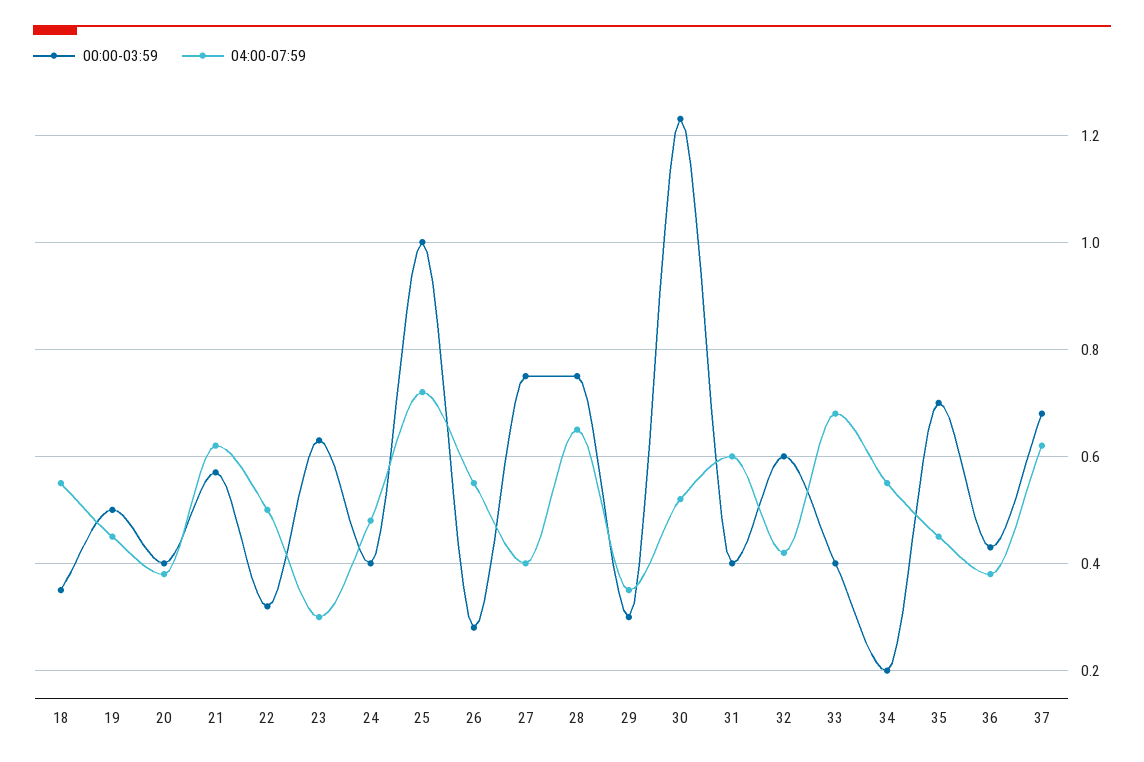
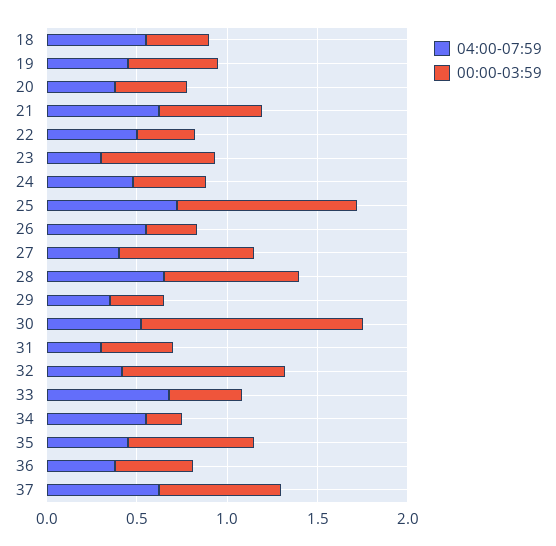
  {
    "00:00-03:59": {
      "18": 0.35,
      "19": 0.5,
      "20": 0.4,
      "21": 0.55,
      "22": 0.3,
      "23": 0.65,
      "24": 0.4,
      "25": 1,
      "26": 0.3,
      "27": 0.75,
      "28": 0.75,
      "29": 0.3,
      "30": 1.25,
      "31": 0.4,
-     "32": 0.6,
+     "32": 0.9,
      "33": 0.4,
      "34": 0.2,
      "35": 0.7,
      "36": 0.45,
      "37": 0.7
    },
    "04:00-07:59": {
      "18": 0.55,
      "19": 0.45,
      "20": 0.4,
      "21": 0.6,
      "22": 0.5,
      "23": 0.3,
      "24": 0.5,
      "25": 0.7,
      "26": 0.55,
      "27": 0.4,
      "28": 0.65,
      "29": 0.35,
      "30": 0.5,
-     "31": 0.6,
+     "31": 0.3,
      "32": 0.4,
      "33": 0.7,
      "34": 0.55,
      "35": 0.45,
      "36": 0.4,
      "37": 0.6
    }
  }

